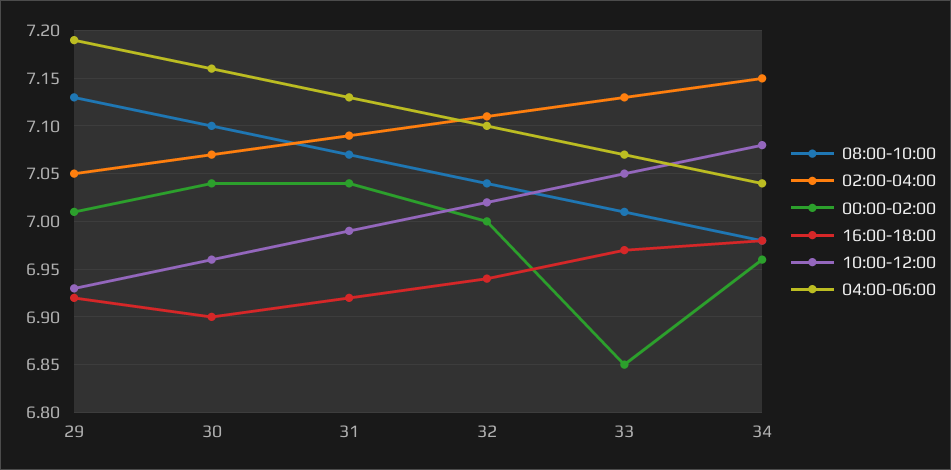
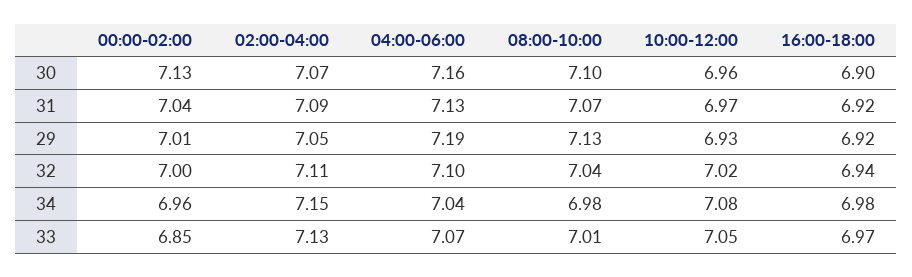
  {
    "08:00-10:00": {
      "29": 7.13,
      "30": 7.1,
      "31": 7.07,
      "32": 7.04,
      "33": 7.01,
      "34": 6.98
    },
    "02:00-04:00": {
      "29": 7.05,
      "30": 7.07,
      "31": 7.09,
      "32": 7.11,
      "33": 7.13,
      "34": 7.15
    },
    "00:00-02:00": {
      "29": 7.01,
-     "30": 7.04,
+     "30": 7.13,
      "31": 7.04,
      "32": 7,
      "33": 6.85,
      "34": 6.96
    },
    "16:00-18:00": {
      "29": 6.92,
      "30": 6.9,
      "31": 6.92,
      "32": 6.94,
      "33": 6.97,
      "34": 6.98
    },
    "10:00-12:00": {
      "29": 6.93,
      "30": 6.96,
-     "31": 6.99,
+     "31": 6.97,
      "32": 7.02,
      "33": 7.05,
      "34": 7.08
    },
    "04:00-06:00": {
      "29": 7.19,
      "30": 7.16,
      "31": 7.13,
      "32": 7.1,
      "33": 7.07,
      "34": 7.04
    }
  }

